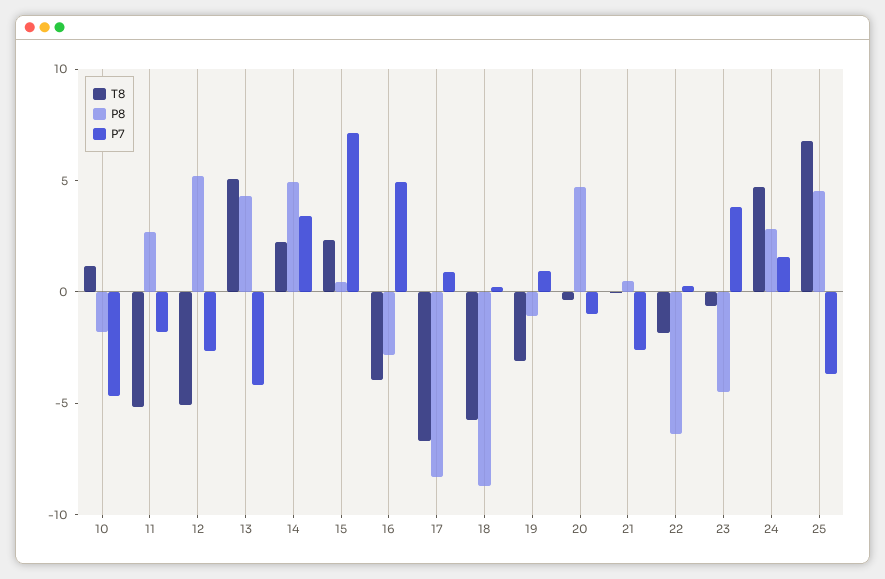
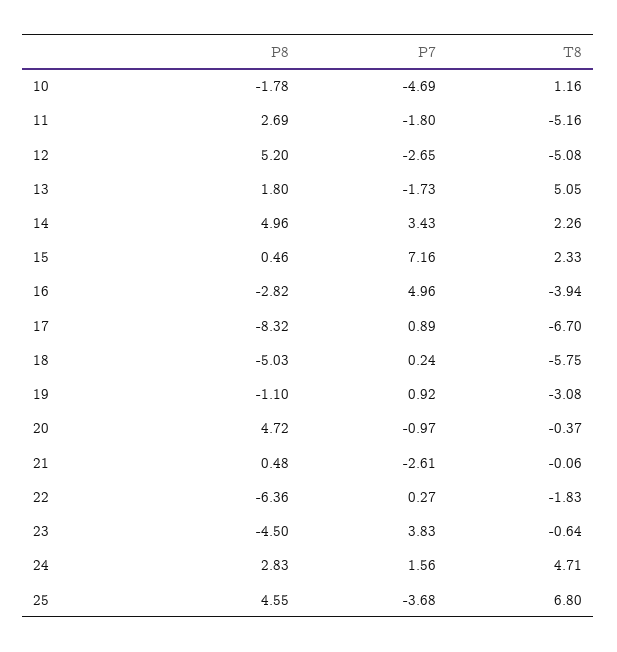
  {
    "T8": {
      "10": 1.16,
      "11": -5.16,
      "12": -5.08,
      "13": 5.05,
      "14": 2.26,
      "15": 2.33,
      "16": -3.94,
      "17": -6.7,
      "18": -5.75,
      "19": -3.08,
      "20": -0.37,
      "21": -0.06,
      "22": -1.83,
      "23": -0.64,
      "24": 4.71,
      "25": 6.8
    },
    "P8": {
      "10": -1.78,
      "11": 2.69,
      "12": 5.2,
-     "13": 4,
+     "13": 1.8,
      "14": 4.96,
      "15": 0.46,
      "16": -2.82,
      "17": -8.32,
-     "18": -9,
+     "18": -5.03,
      "19": -1.1,
      "20": 4.72,
      "21": 0.48,
      "22": -6.36,
      "23": -4.5,
      "24": 2.83,
      "25": 4.55
    },
    "P7": {
      "10": -4.69,
      "11": -1.8,
      "12": -2.65,
-     "13": -4,
+     "13": -1.73,
      "14": 3.43,
      "15": 7.16,
      "16": 4.96,
      "17": 0.89,
      "18": 0.24,
      "19": 0.92,
      "20": -0.97,
      "21": -2.61,
      "22": 0.27,
      "23": 3.83,
      "24": 1.56,
      "25": -3.68
    }
  }

